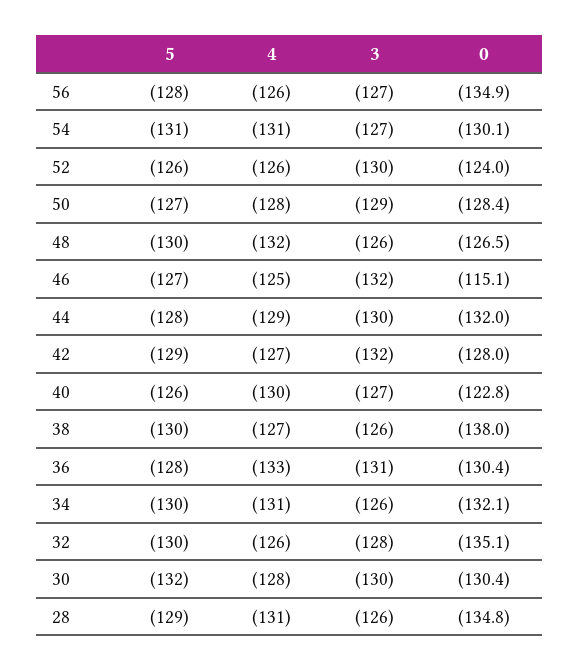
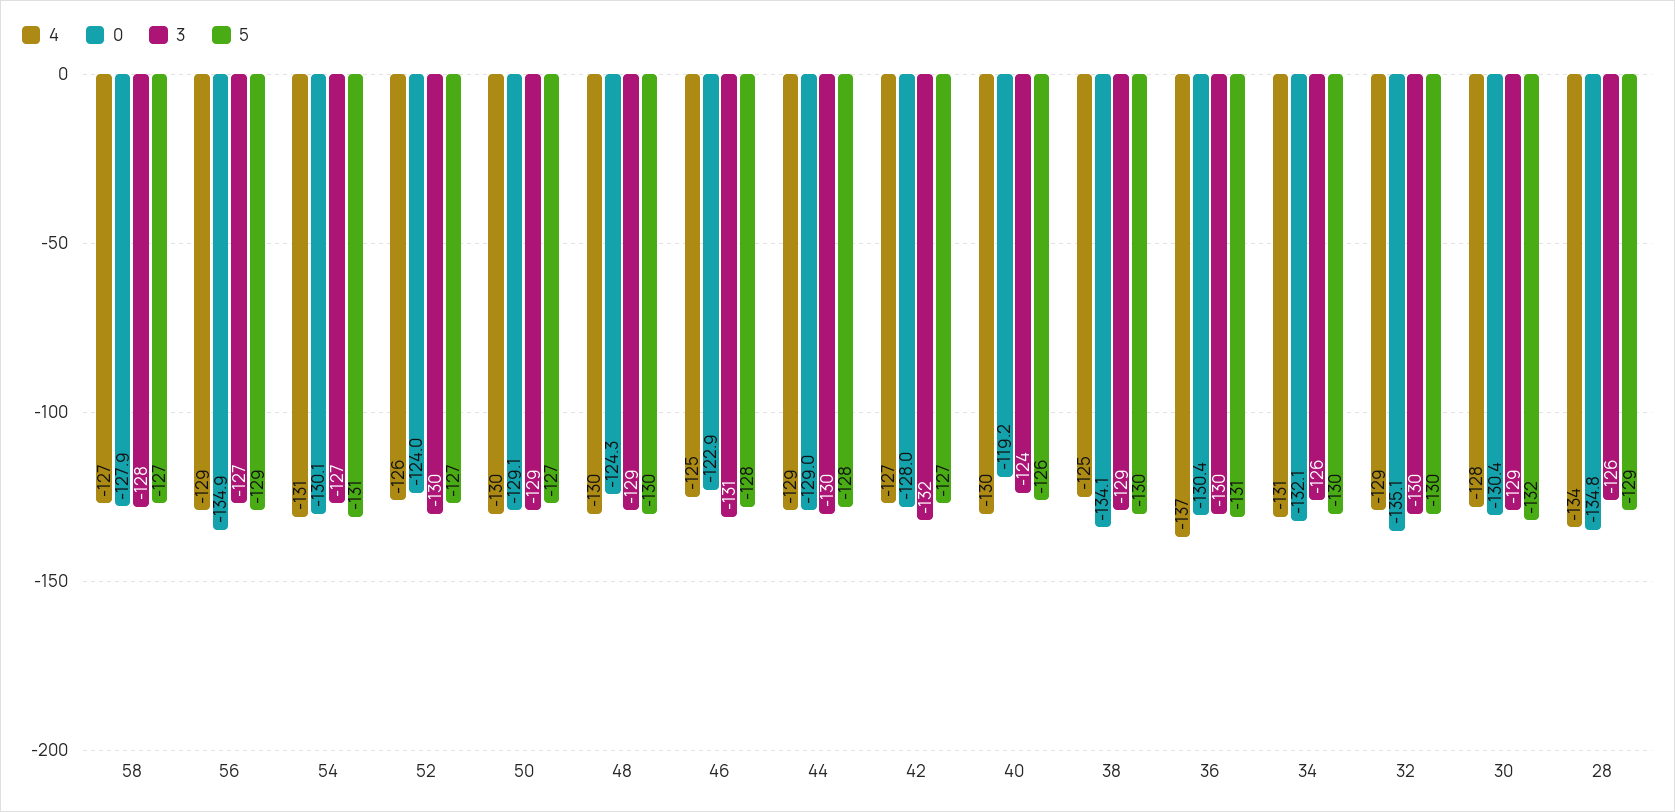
  {
    "5": {
-     "56": -128,
+     "56": -129,
      "54": -131,
-     "52": -126,
+     "52": -127,
      "50": -127,
      "48": -130,
-     "46": -127,
+     "46": -128,
      "44": -128,
-     "42": -129,
+     "42": -127,
      "40": -126,
      "38": -130,
-     "36": -128,
+     "36": -131,
      "34": -130,
      "32": -130,
      "30": -132,
-     "28": -129
+     "28": -129,
+     "58": -127
    },
    "4": {
-     "56": -126,
+     "56": -129,
      "54": -131,
      "52": -126,
-     "50": -128,
+     "50": -130,
-     "48": -132,
+     "48": -130,
      "46": -125,
      "44": -129,
      "42": -127,
      "40": -130,
-     "38": -127,
+     "38": -125,
-     "36": -133,
+     "36": -137,
      "34": -131,
-     "32": -126,
+     "32": -129,
      "30": -128,
-     "28": -131
+     "28": -134,
+     "58": -127
    },
    "3": {
      "56": -127,
      "54": -127,
      "52": -130,
      "50": -129,
-     "48": -126,
+     "48": -129,
-     "46": -132,
+     "46": -131,
      "44": -130,
      "42": -132,
-     "40": -127,
+     "40": -124,
-     "38": -126,
+     "38": -129,
-     "36": -131,
+     "36": -130,
      "34": -126,
-     "32": -128,
+     "32": -130,
-     "30": -130,
+     "30": -129,
-     "28": -126
+     "28": -126,
+     "58": -128
    },
    "0": {
      "56": -134.9,
      "54": -130.1,
      "52": -124,
-     "50": -128.4,
+     "50": -129.1,
-     "48": -126.5,
+     "48": -124.3,
-     "46": -115.1,
+     "46": -122.9,
-     "44": -132,
+     "44": -129,
      "42": -128,
-     "40": -122.8,
+     "40": -119.2,
-     "38": -138,
+     "38": -134.1,
      "36": -130.4,
      "34": -132.1,
      "32": -135.1,
      "30": -130.4,
-     "28": -134.8
+     "28": -134.8,
+     "58": -127.9
    }
  }

